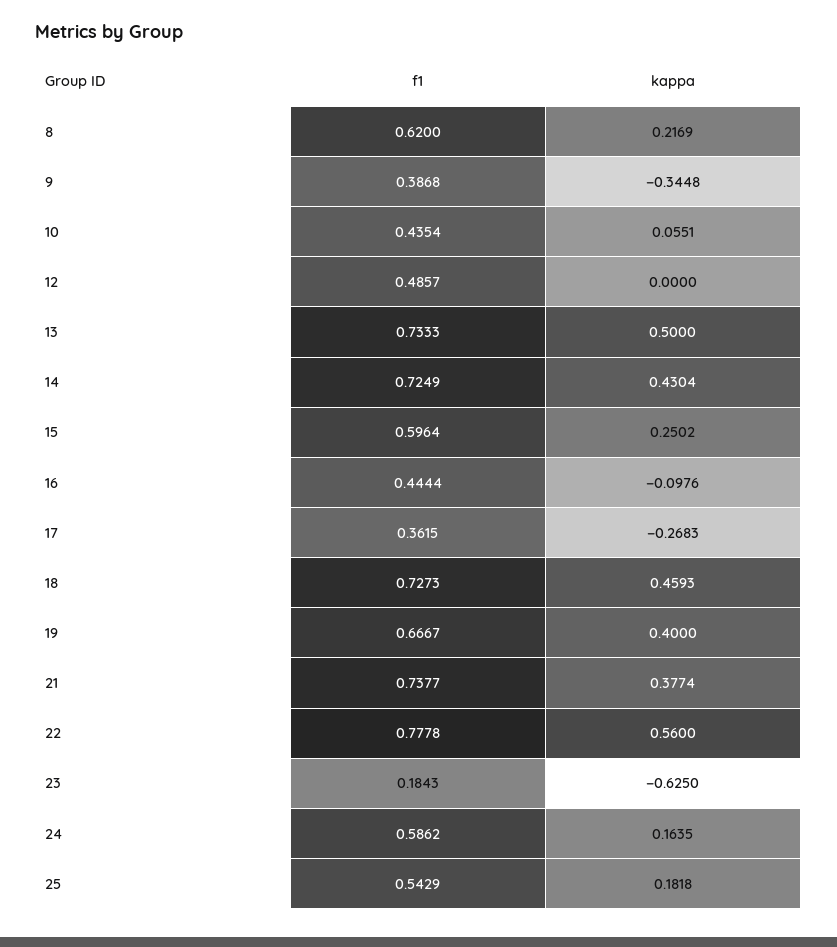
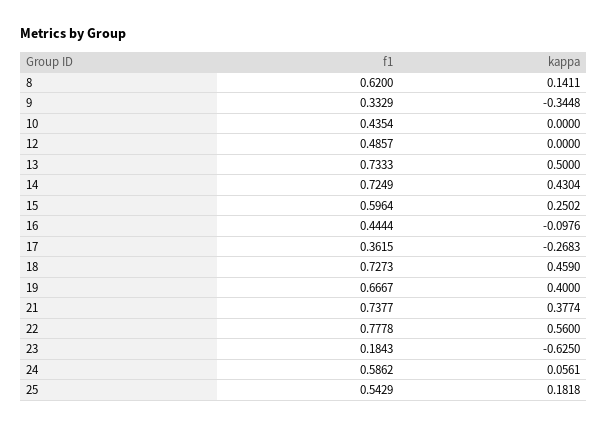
  {
    "f1": {
      "8": 0.62,
-     "9": 0.3868,
+     "9": 0.3329,
      "10": 0.4354,
      "12": 0.4857,
      "13": 0.7333,
      "14": 0.7249,
      "15": 0.5964,
      "16": 0.4444,
      "17": 0.3615,
      "18": 0.7273,
      "19": 0.6667,
      "21": 0.7377,
      "22": 0.7778,
      "23": 0.1843,
      "24": 0.5862,
      "25": 0.5429
    },
    "kappa": {
-     "8": 0.2169,
+     "8": 0.1411,
      "9": -0.3448,
-     "10": 0.0551,
+     "10": 0,
      "12": 0,
      "13": 0.5,
      "14": 0.4304,
      "15": 0.2502,
      "16": -0.0976,
      "17": -0.2683,
-     "18": 0.4593,
+     "18": 0.459,
      "19": 0.4,
      "21": 0.3774,
      "22": 0.56,
      "23": -0.625,
-     "24": 0.1635,
+     "24": 0.0561,
      "25": 0.1818
    }
  }

